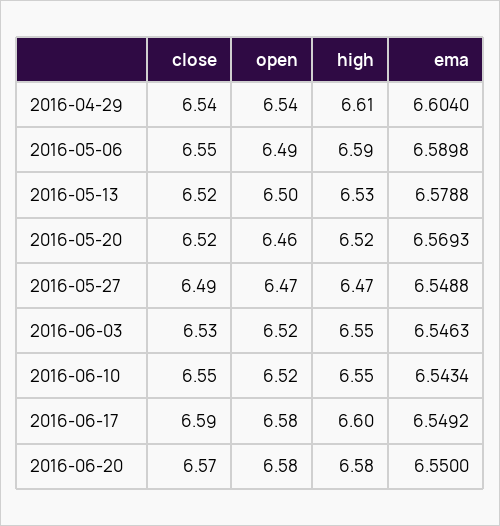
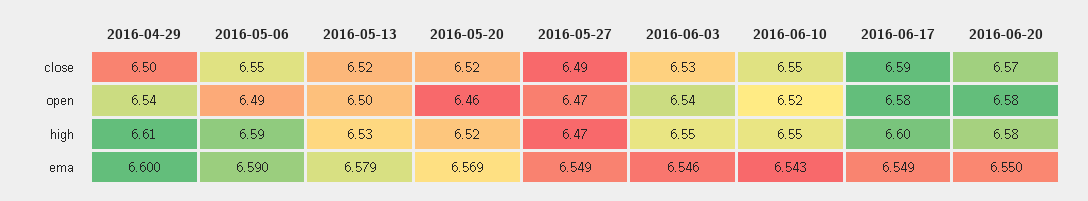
  {
    "close": {
-     "2016-04-29": 6.54,
+     "2016-04-29": 6.5,
      "2016-05-06": 6.55,
      "2016-05-13": 6.52,
      "2016-05-20": 6.52,
      "2016-05-27": 6.49,
      "2016-06-03": 6.53,
      "2016-06-10": 6.55,
      "2016-06-17": 6.59,
      "2016-06-20": 6.57
    },
    "open": {
      "2016-04-29": 6.54,
      "2016-05-06": 6.49,
      "2016-05-13": 6.5,
      "2016-05-20": 6.46,
      "2016-05-27": 6.47,
-     "2016-06-03": 6.52,
+     "2016-06-03": 6.54,
      "2016-06-10": 6.52,
      "2016-06-17": 6.58,
      "2016-06-20": 6.58
    },
    "high": {
      "2016-04-29": 6.61,
      "2016-05-06": 6.59,
      "2016-05-13": 6.53,
      "2016-05-20": 6.52,
      "2016-05-27": 6.47,
      "2016-06-03": 6.55,
      "2016-06-10": 6.55,
      "2016-06-17": 6.6,
      "2016-06-20": 6.58
    },
    "ema": {
-     "2016-04-29": 6.604,
+     "2016-04-29": 6.6,
      "2016-05-06": 6.5898,
      "2016-05-13": 6.5788,
      "2016-05-20": 6.5693,
      "2016-05-27": 6.5488,
      "2016-06-03": 6.5463,
      "2016-06-10": 6.5434,
      "2016-06-17": 6.5492,
      "2016-06-20": 6.55
    }
  }

